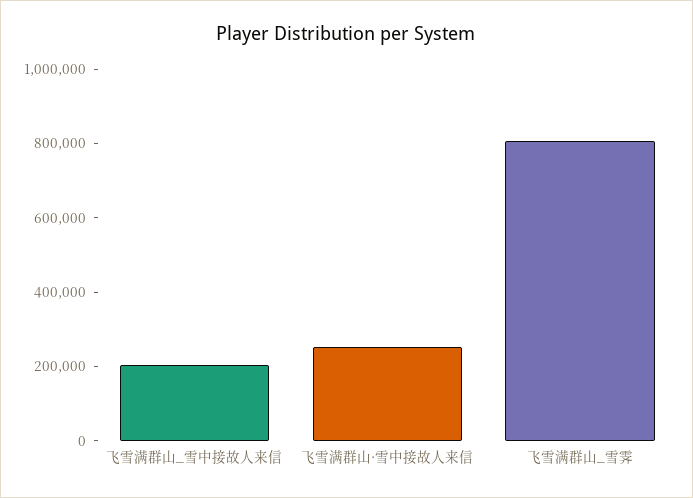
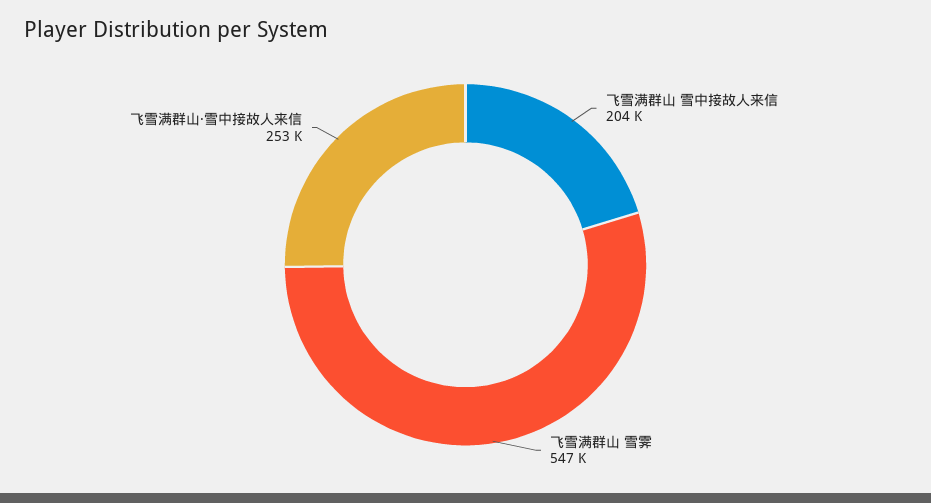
  {
    "飞雪满群山_雪中接故人来信": 204000,
    "飞雪满群山·雪中接故人来信": 253000,
-   "飞雪满群山_雪霁": 800000
+   "飞雪满群山_雪霁": 547000
  }

